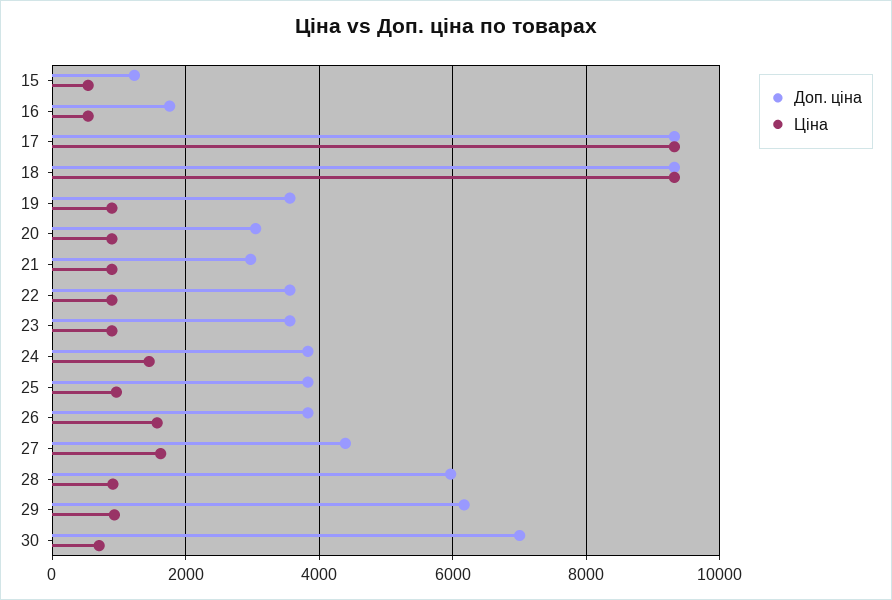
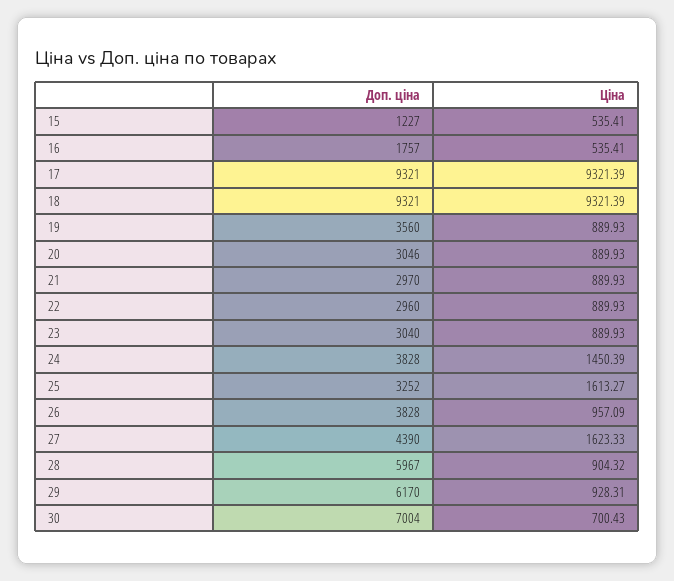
  {
    "Доп. ціна": {
      "15": 1227,
      "16": 1757,
      "17": 9321,
      "18": 9321,
      "19": 3560,
      "20": 3046,
      "21": 2970,
-     "22": 3600,
+     "22": 2960,
-     "23": 3600,
+     "23": 3040,
      "24": 3828,
-     "25": 3800,
+     "25": 3252,
      "26": 3828,
      "27": 4390,
      "28": 5967,
      "29": 6170,
      "30": 7004
    },
    "Ціна": {
      "15": 535.41,
      "16": 535.41,
      "17": 9321.39,
      "18": 9321.39,
      "19": 889.93,
      "20": 889.93,
      "21": 889.93,
      "22": 889.93,
      "23": 889.93,
      "24": 1450.39,
-     "25": 1000,
+     "25": 1613.27,
-     "26": 1600,
+     "26": 957.09,
      "27": 1623.33,
      "28": 904.32,
      "29": 928.31,
      "30": 700.43
    }
  }

